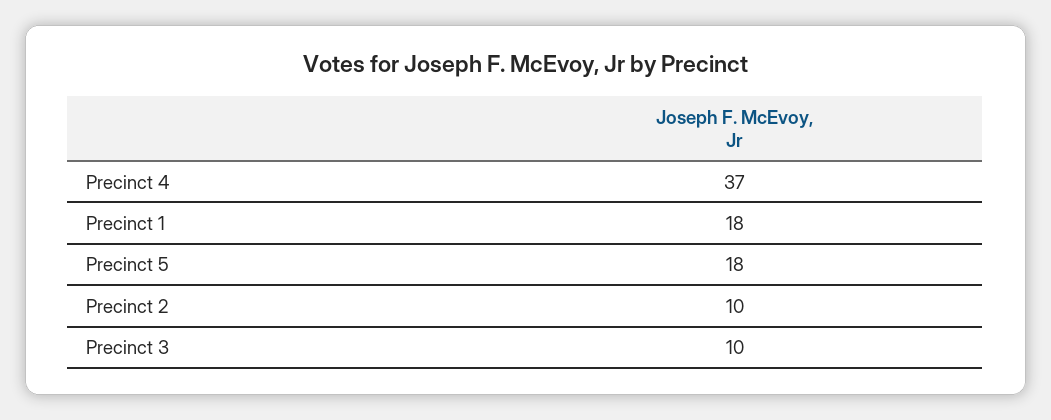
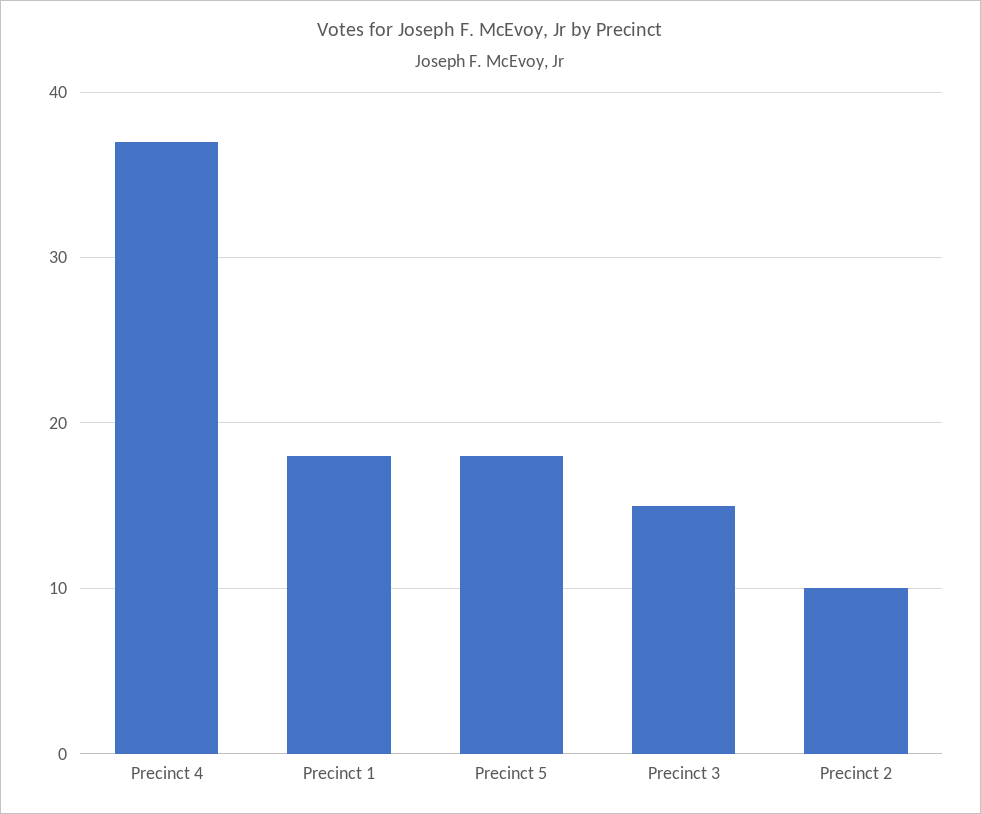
  {
    "Precinct 4": 37,
    "Precinct 1": 18,
    "Precinct 5": 18,
    "Precinct 2": 10,
-   "Precinct 3": 10
+   "Precinct 3": 15
  }

